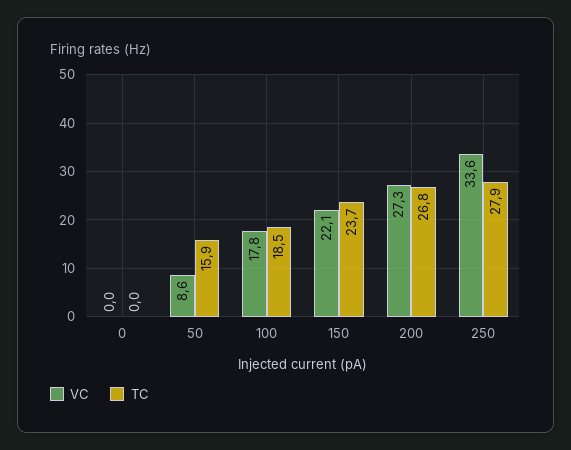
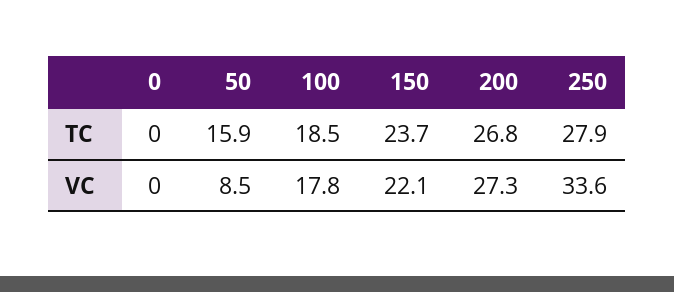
  {
    "VC": {
      "0": 0,
-     "50": 8.6,
+     "50": 8.5,
      "100": 17.8,
      "150": 22.1,
      "200": 27.3,
      "250": 33.6
    },
    "TC": {
      "0": 0,
      "50": 15.9,
      "100": 18.5,
      "150": 23.7,
      "200": 26.8,
      "250": 27.9
    }
  }

